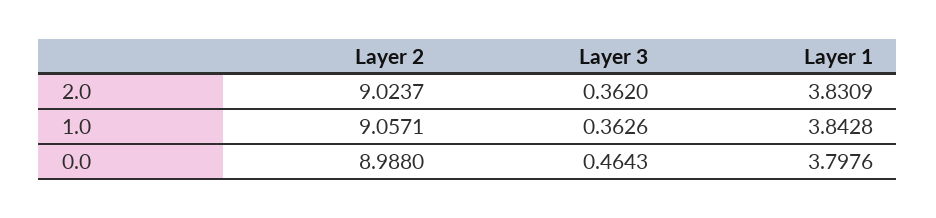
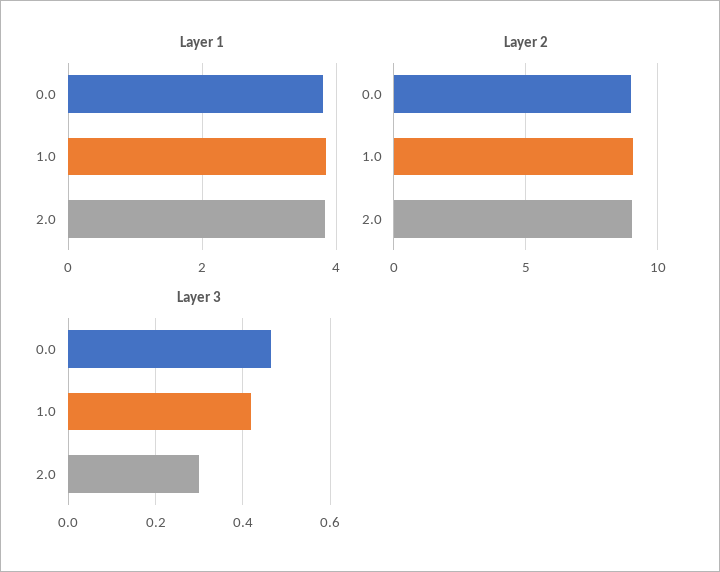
  {
    "Layer 2": {
      "2.0": 9.0237,
      "1.0": 9.0571,
      "0.0": 8.988
    },
    "Layer 3": {
-     "2.0": 0.362,
+     "2.0": 0.3,
-     "1.0": 0.3626,
+     "1.0": 0.42,
      "0.0": 0.4643
    },
    "Layer 1": {
      "2.0": 3.8309,
      "1.0": 3.8428,
      "0.0": 3.7976
    }
  }

